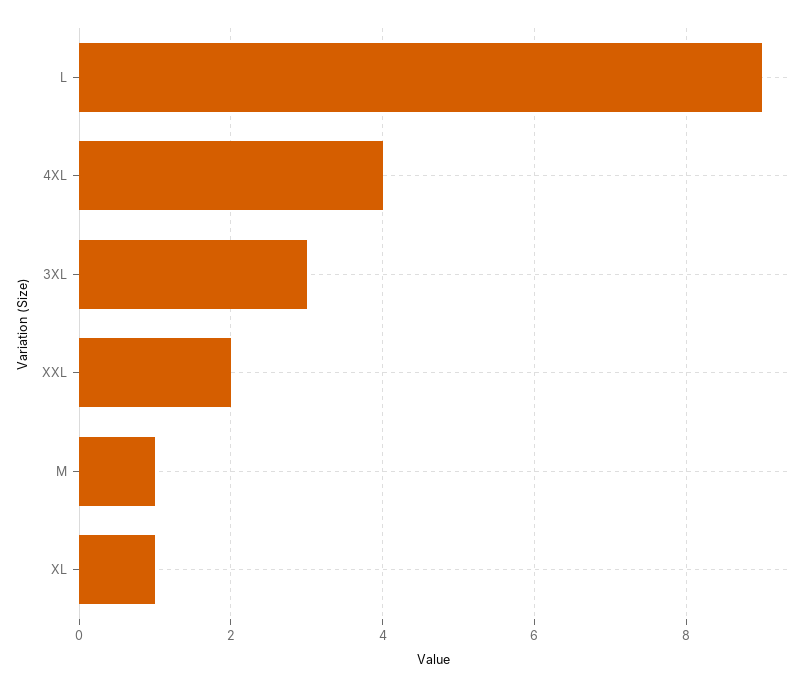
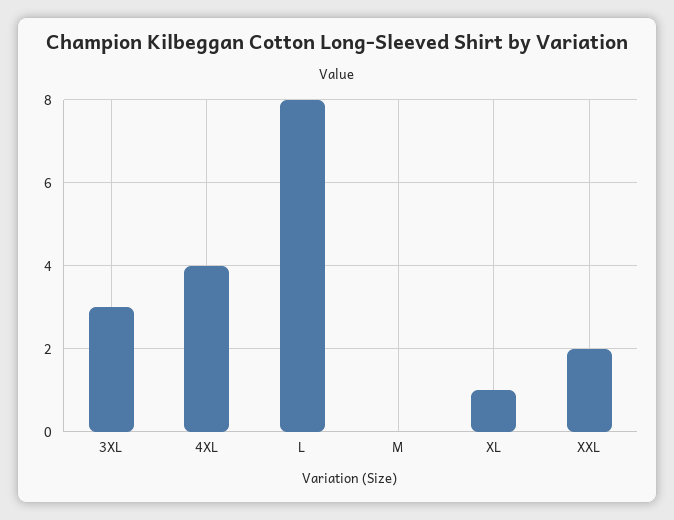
  {
-   "L": 9,
+   "L": 8,
    "4XL": 4,
    "3XL": 3,
    "XXL": 2,
-   "M": 1,
+   "M": 0,
    "XL": 1
  }

